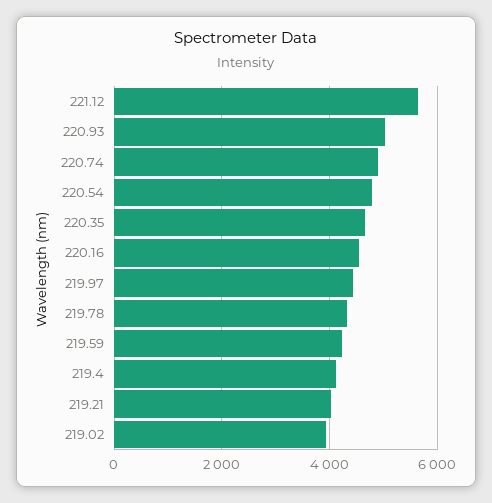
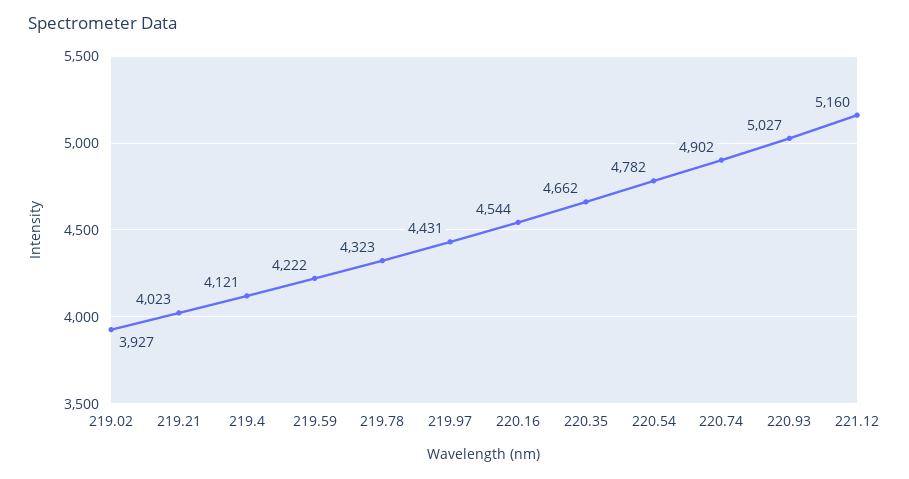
  {
-   "221.12": 5600,
+   "221.12": 5160,
    "220.93": 5027,
    "220.74": 4902,
    "220.54": 4782,
    "220.35": 4662,
    "220.16": 4544,
    "219.97": 4431,
    "219.78": 4323,
    "219.59": 4222,
    "219.4": 4121,
    "219.21": 4023,
    "219.02": 3927
  }

